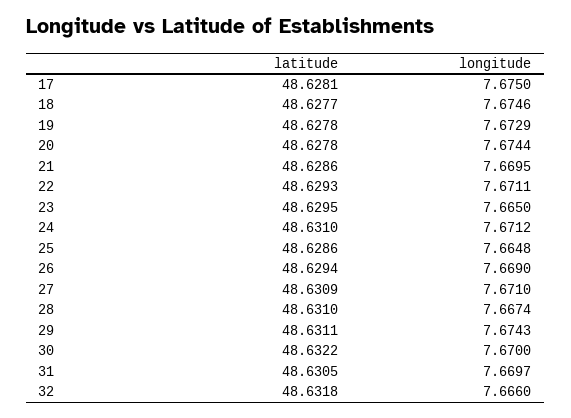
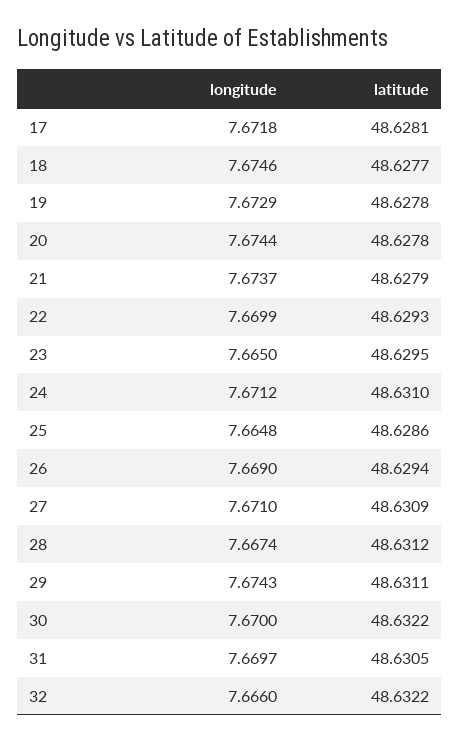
  {
    "latitude": {
      "17": 48.6281,
      "18": 48.6277,
      "19": 48.6278,
      "20": 48.6278,
-     "21": 48.6286,
+     "21": 48.6279,
      "22": 48.6293,
      "23": 48.6295,
      "24": 48.631,
      "25": 48.6286,
      "26": 48.6294,
      "27": 48.6309,
-     "28": 48.631,
+     "28": 48.6312,
      "29": 48.6311,
      "30": 48.6322,
      "31": 48.6305,
-     "32": 48.6318
+     "32": 48.6322
    },
    "longitude": {
-     "17": 7.675,
+     "17": 7.6718,
      "18": 7.6746,
      "19": 7.6729,
      "20": 7.6744,
-     "21": 7.6695,
+     "21": 7.6737,
-     "22": 7.6711,
+     "22": 7.6699,
      "23": 7.665,
      "24": 7.6712,
      "25": 7.6648,
      "26": 7.669,
      "27": 7.671,
      "28": 7.6674,
      "29": 7.6743,
      "30": 7.67,
      "31": 7.6697,
      "32": 7.666
    }
  }

